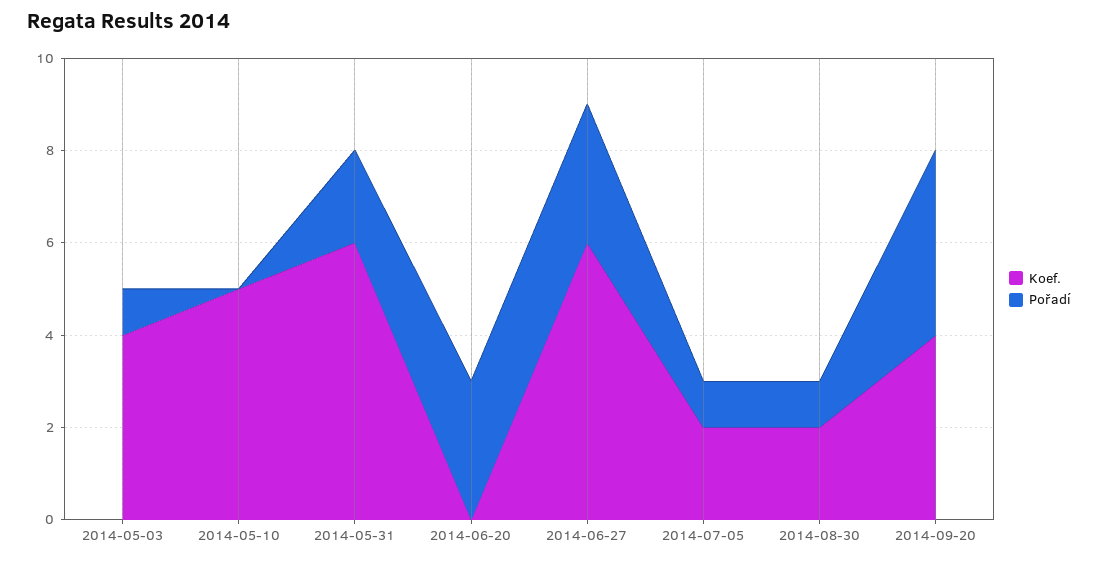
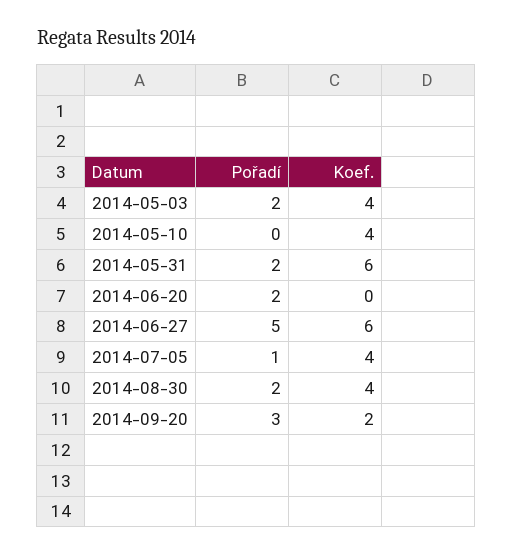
  {
    "Koef.": {
      "2014-05-03": 4,
-     "2014-05-10": 5,
+     "2014-05-10": 4,
      "2014-05-31": 6,
      "2014-06-20": 0,
      "2014-06-27": 6,
-     "2014-07-05": 2,
+     "2014-07-05": 4,
-     "2014-08-30": 2,
+     "2014-08-30": 4,
-     "2014-09-20": 4
+     "2014-09-20": 2
    },
    "Pořadí": {
-     "2014-05-03": 1,
+     "2014-05-03": 2,
      "2014-05-10": 0,
      "2014-05-31": 2,
-     "2014-06-20": 3,
+     "2014-06-20": 2,
-     "2014-06-27": 3,
+     "2014-06-27": 5,
      "2014-07-05": 1,
-     "2014-08-30": 1,
+     "2014-08-30": 2,
-     "2014-09-20": 4
+     "2014-09-20": 3
    }
  }

